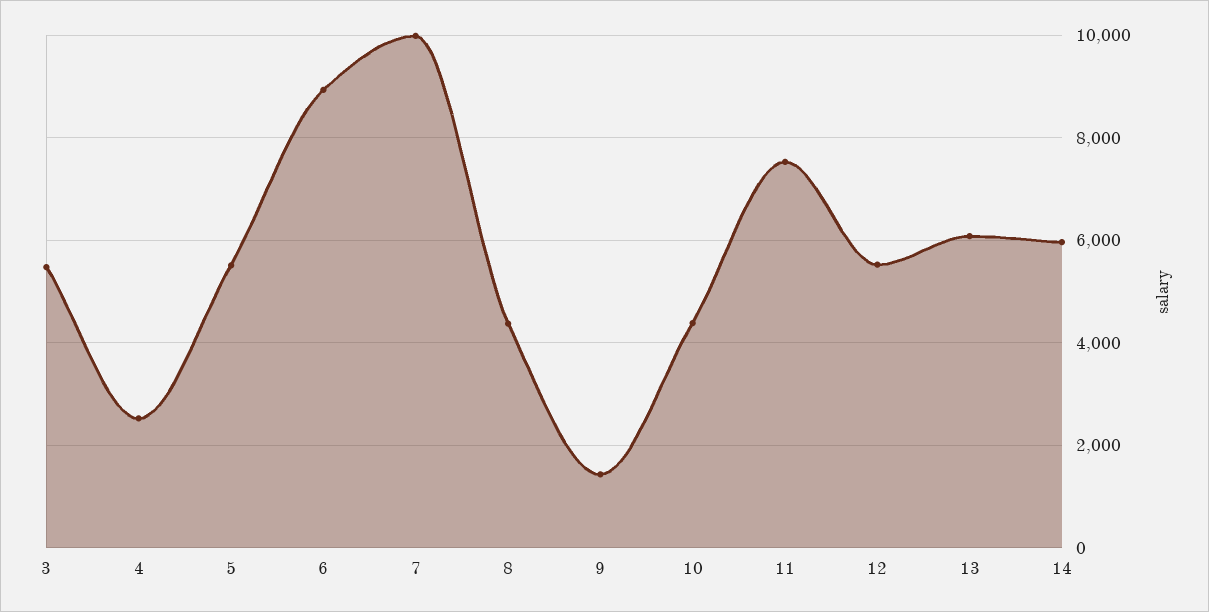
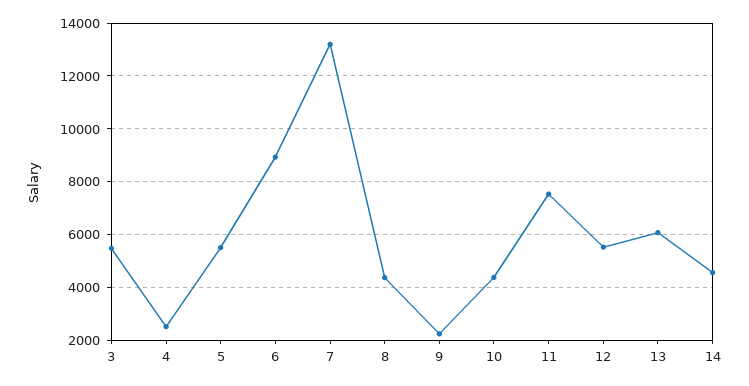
  {
    "3": 5400,
    "4": 2600,
    "5": 5600,
    "6": 9000,
-   "7": 10000,
+   "7": 13250,
    "8": 4400,
-   "9": 1400,
+   "9": 2250,
    "10": 4400,
    "11": 7600,
    "12": 5600,
    "13": 6000,
-   "14": 6000
+   "14": 4500
  }

